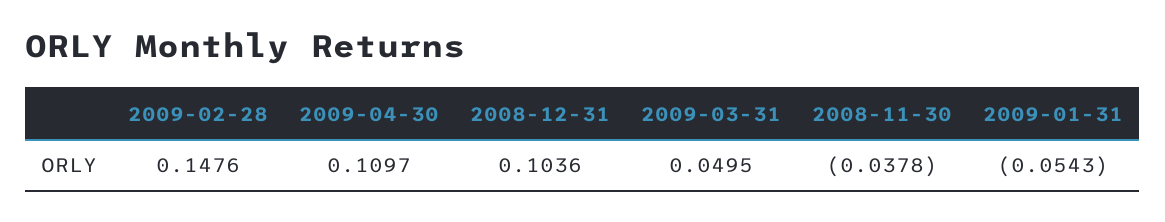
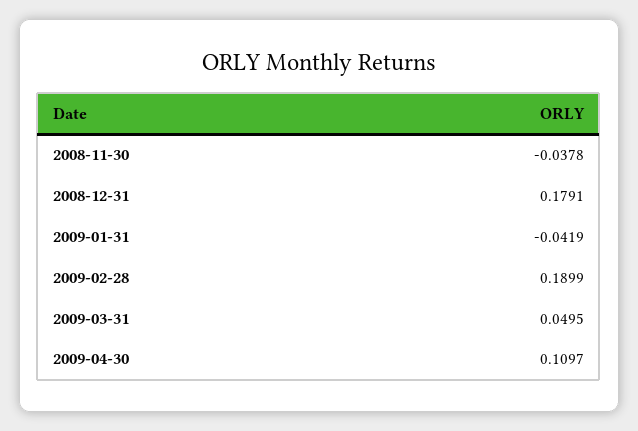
  {
-   "2009-02-28": 0.1476,
+   "2009-02-28": 0.1899,
    "2009-04-30": 0.1097,
-   "2008-12-31": 0.1036,
+   "2008-12-31": 0.1791,
    "2009-03-31": 0.0495,
    "2008-11-30": -0.0378,
-   "2009-01-31": -0.0543
+   "2009-01-31": -0.0419
  }

